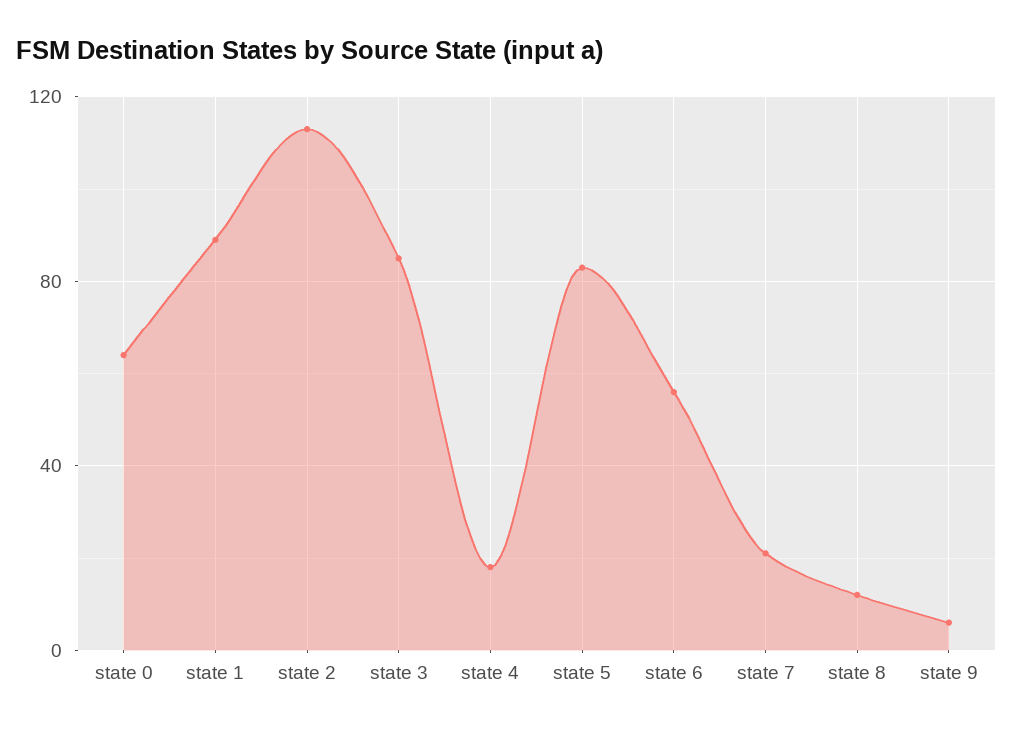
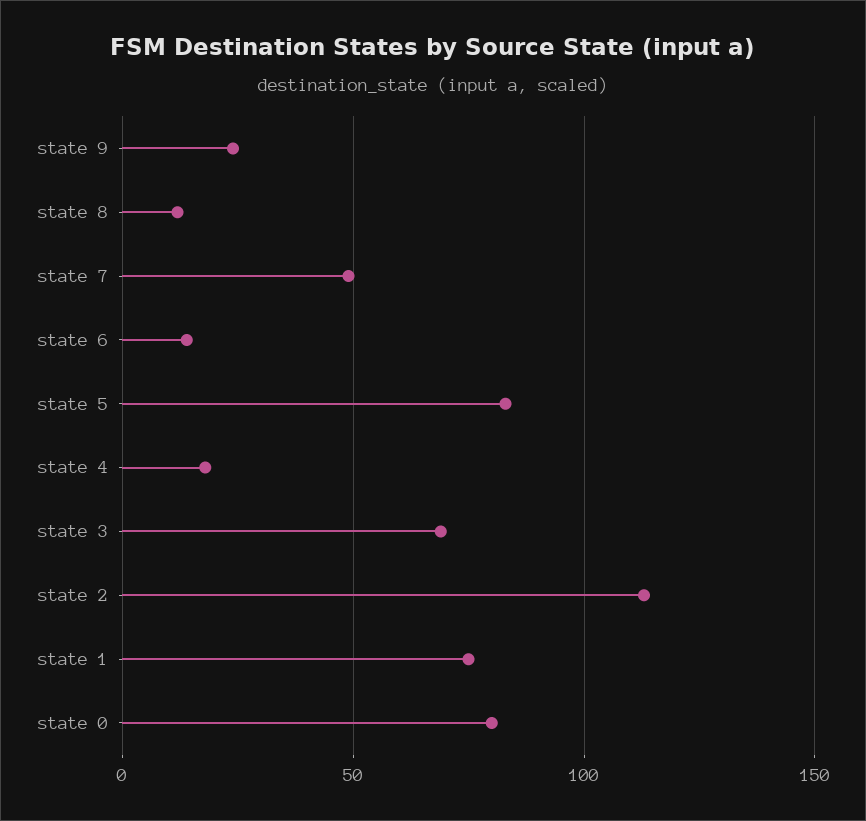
  {
-   "state 0": 65,
+   "state 0": 80,
-   "state 1": 90,
+   "state 1": 75,
    "state 2": 115,
-   "state 3": 85,
+   "state 3": 70,
    "state 4": 20,
    "state 5": 85,
-   "state 6": 55,
+   "state 6": 15,
-   "state 7": 20,
+   "state 7": 50,
    "state 8": 10,
-   "state 9": 5
+   "state 9": 25
  }

